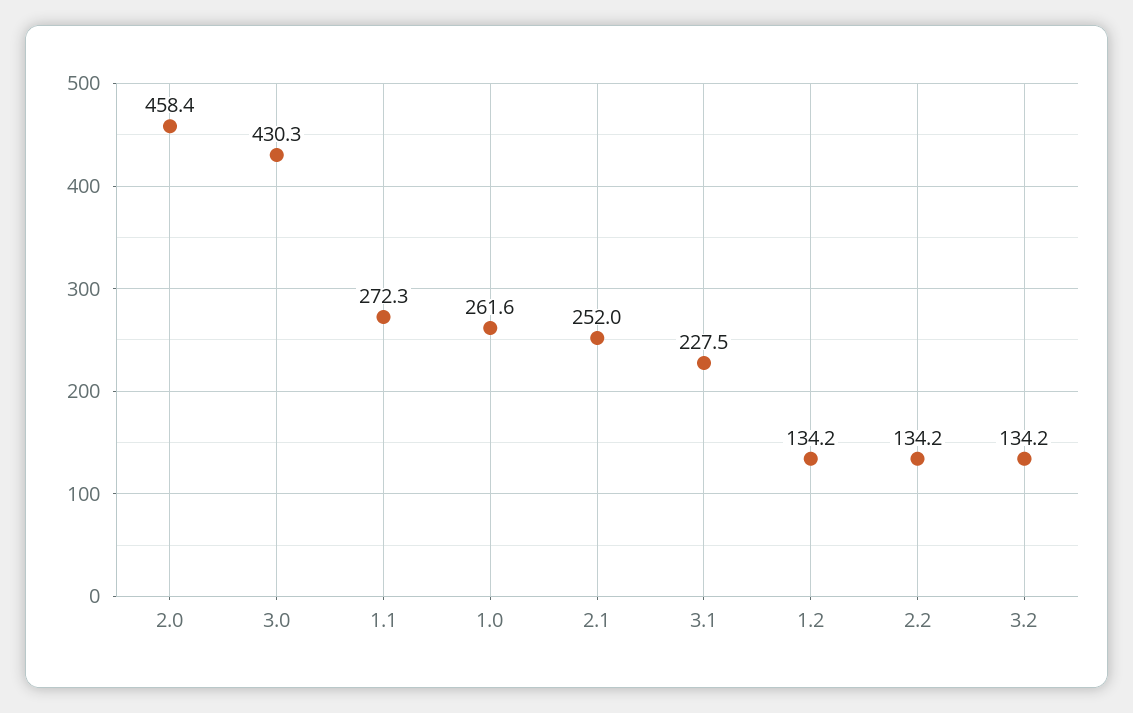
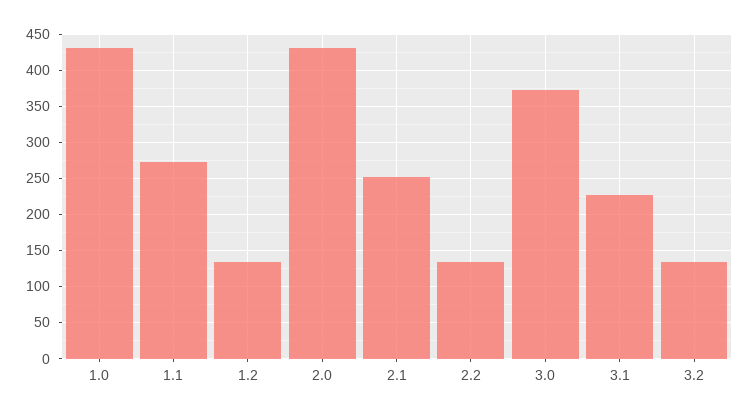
  {
-   "2.0": 458.4,
+   "2.0": 430,
-   "3.0": 430.3,
+   "3.0": 370,
    "1.1": 272.3,
-   "1.0": 261.6,
+   "1.0": 430,
    "2.1": 252,
    "3.1": 227.5,
    "1.2": 134.2,
    "2.2": 134.2,
    "3.2": 134.2
  }

